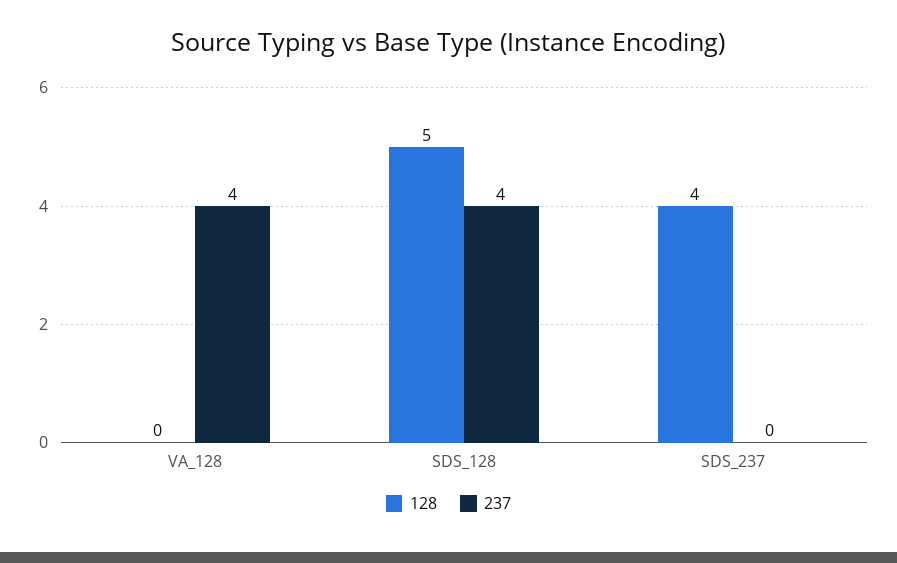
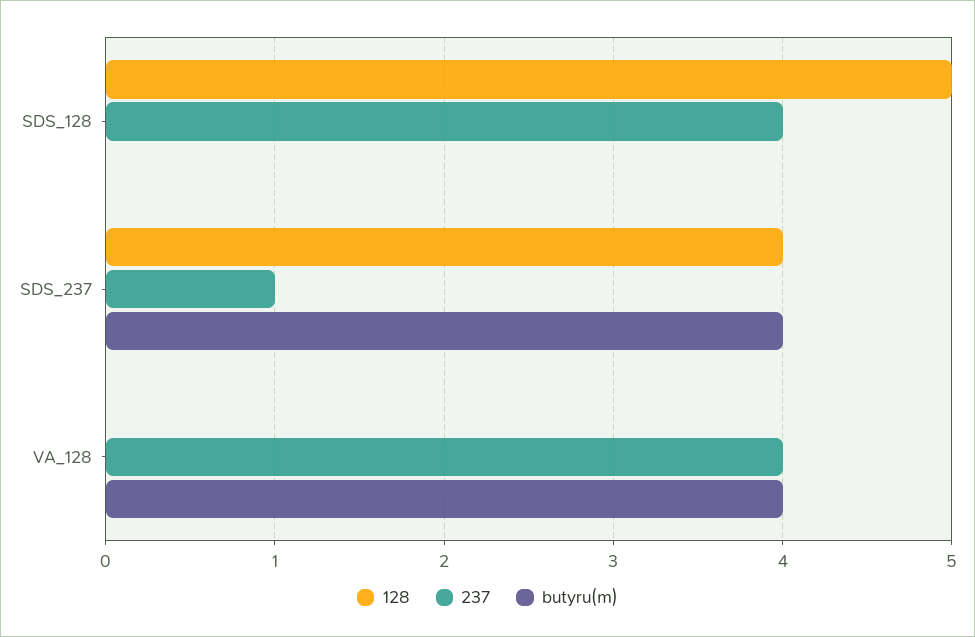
  {
    "128": {
      "VA_128": 0,
      "SDS_128": 5,
      "SDS_237": 4
    },
    "237": {
      "VA_128": 4,
      "SDS_128": 4,
-     "SDS_237": 0
+     "SDS_237": 1
-   }
+   },
+   "butyru(m)": {
+     "SDS_128": 0,
+     "SDS_237": 4,
+     "VA_128": 4
+   }
  }

